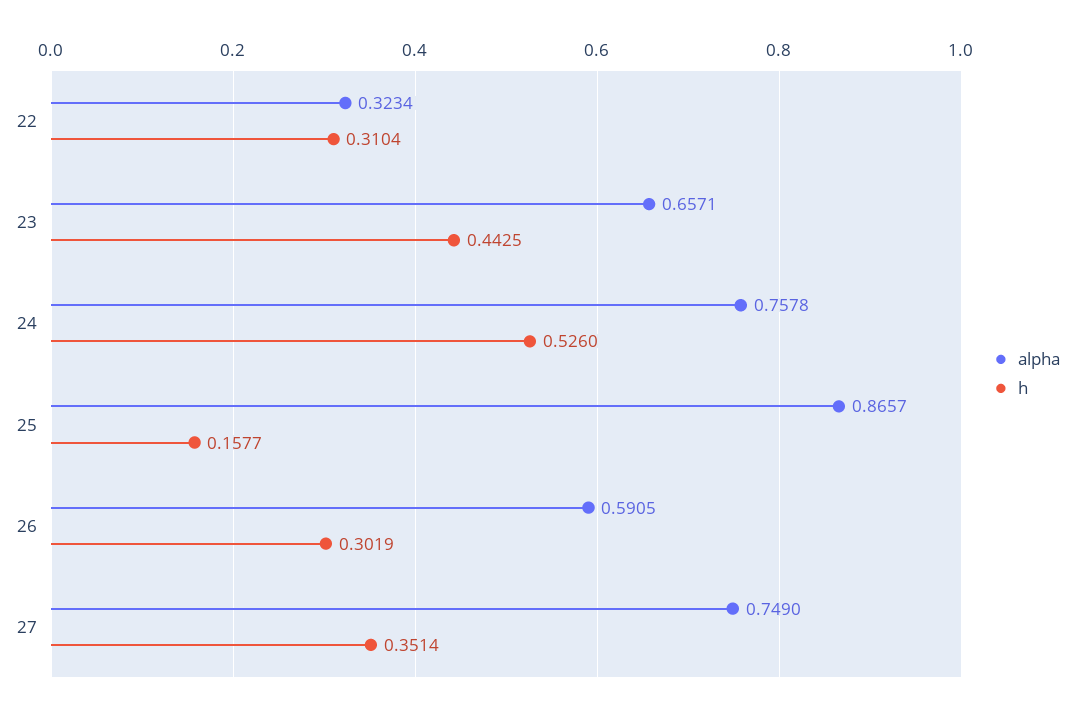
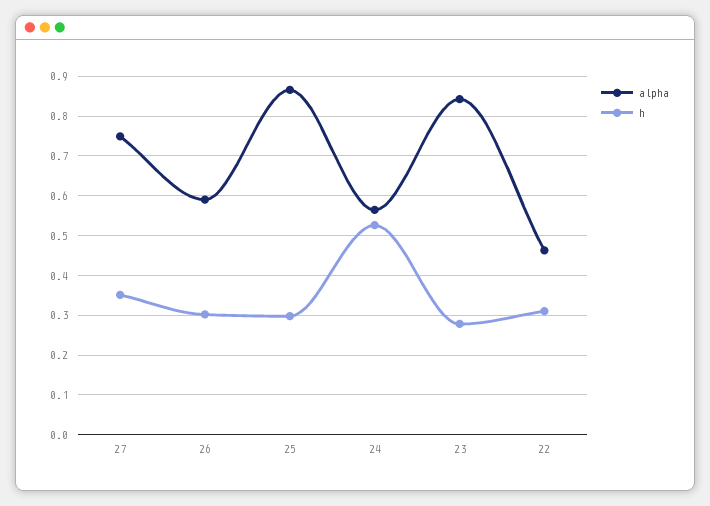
  {
    "alpha": {
-     "22": 0.3234,
+     "22": 0.46,
-     "23": 0.6571,
+     "23": 0.84,
-     "24": 0.7578,
+     "24": 0.56,
      "25": 0.8657,
      "26": 0.5905,
      "27": 0.749
    },
    "h": {
      "22": 0.3104,
-     "23": 0.4425,
+     "23": 0.28,
      "24": 0.526,
-     "25": 0.1577,
+     "25": 0.3,
      "26": 0.3019,
      "27": 0.3514
    }
  }

